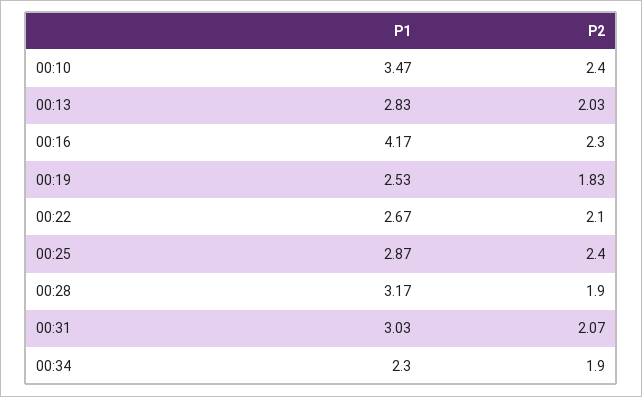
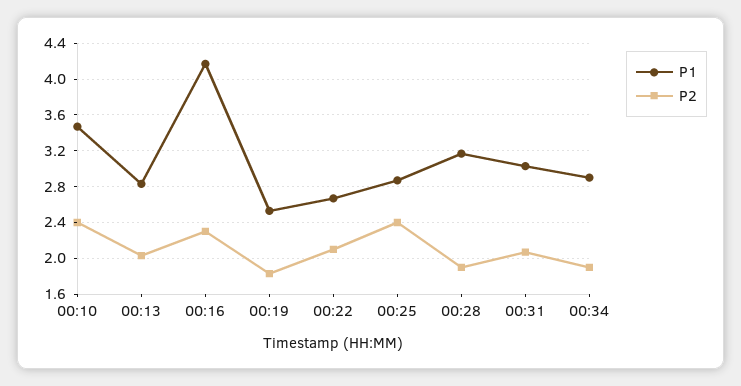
  {
    "P1": {
      "00:10": 3.47,
      "00:13": 2.83,
      "00:16": 4.17,
      "00:19": 2.53,
      "00:22": 2.67,
      "00:25": 2.87,
      "00:28": 3.17,
      "00:31": 3.03,
-     "00:34": 2.3
+     "00:34": 2.9
    },
    "P2": {
      "00:10": 2.4,
      "00:13": 2.03,
      "00:16": 2.3,
      "00:19": 1.83,
      "00:22": 2.1,
      "00:25": 2.4,
      "00:28": 1.9,
      "00:31": 2.07,
      "00:34": 1.9
    }
  }

